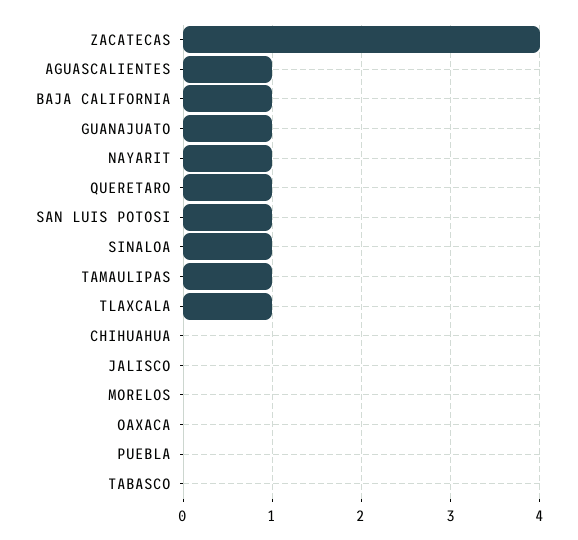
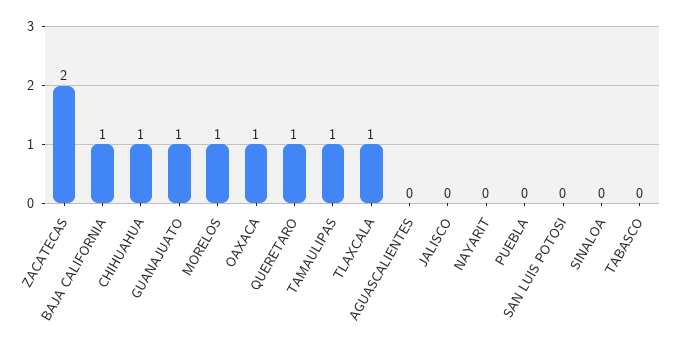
  {
-   "ZACATECAS": 4,
+   "ZACATECAS": 2,
-   "AGUASCALIENTES": 1,
+   "AGUASCALIENTES": 0,
    "BAJA CALIFORNIA": 1,
    "GUANAJUATO": 1,
-   "NAYARIT": 1,
+   "NAYARIT": 0,
    "QUERETARO": 1,
-   "SAN LUIS POTOSI": 1,
+   "SAN LUIS POTOSI": 0,
-   "SINALOA": 1,
+   "SINALOA": 0,
    "TAMAULIPAS": 1,
    "TLAXCALA": 1,
-   "CHIHUAHUA": 0,
+   "CHIHUAHUA": 1,
    "JALISCO": 0,
-   "MORELOS": 0,
+   "MORELOS": 1,
-   "OAXACA": 0,
+   "OAXACA": 1,
    "PUEBLA": 0,
    "TABASCO": 0
  }

